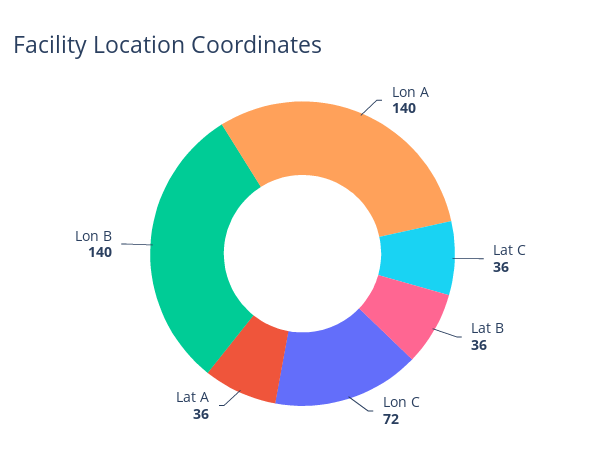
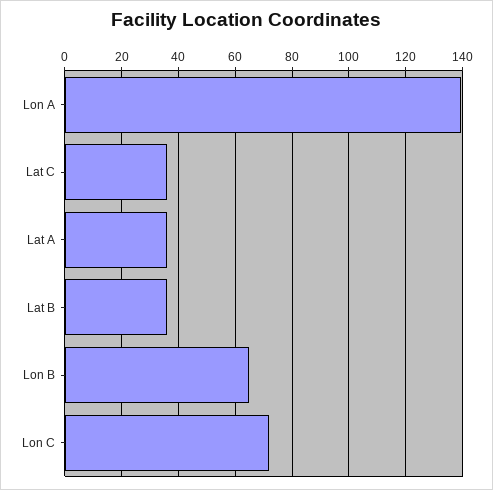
  {
    "Lon A": 140,
    "Lat C": 36,
    "Lat B": 36,
    "Lon C": 72,
    "Lat A": 36,
-   "Lon B": 140
+   "Lon B": 65
  }

